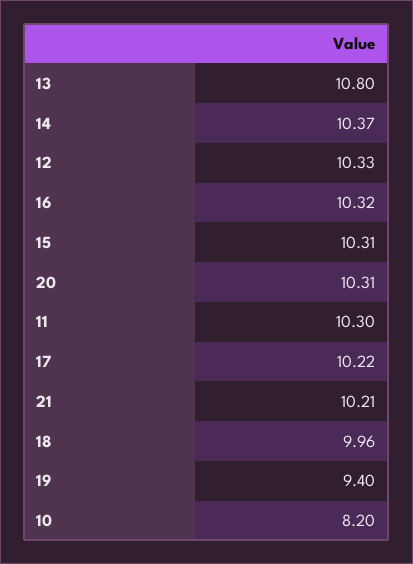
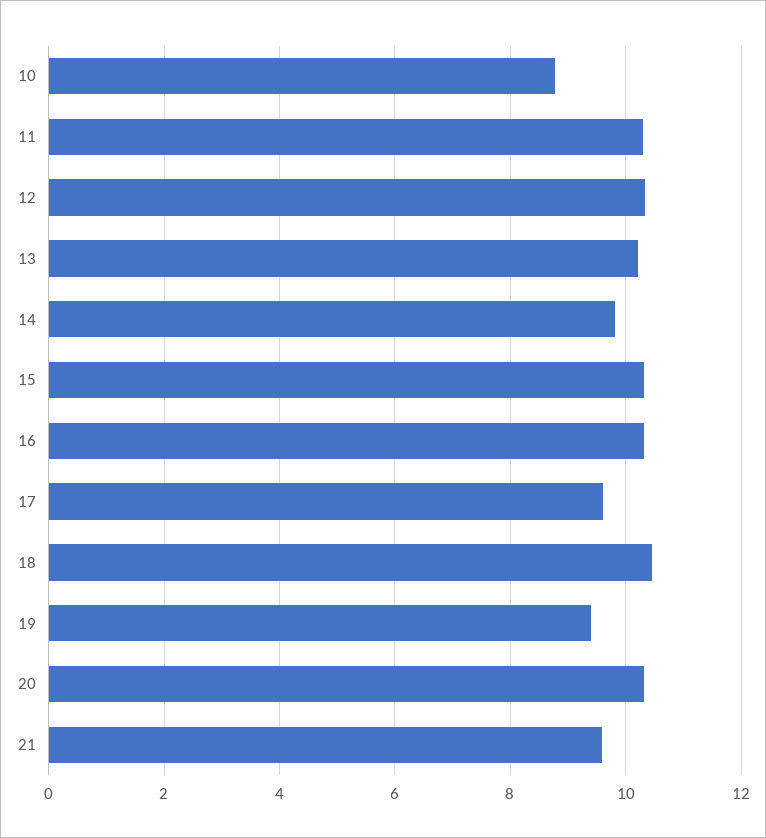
  {
-   "13": 10.8,
+   "13": 10.2,
-   "14": 10.37,
+   "14": 9.8,
    "12": 10.33,
    "16": 10.32,
    "15": 10.31,
    "20": 10.31,
    "11": 10.3,
-   "17": 10.22,
+   "17": 9.6,
-   "21": 10.21,
+   "21": 9.6,
-   "18": 9.96,
+   "18": 10.4,
    "19": 9.4,
-   "10": 8.2
+   "10": 8.8
  }

